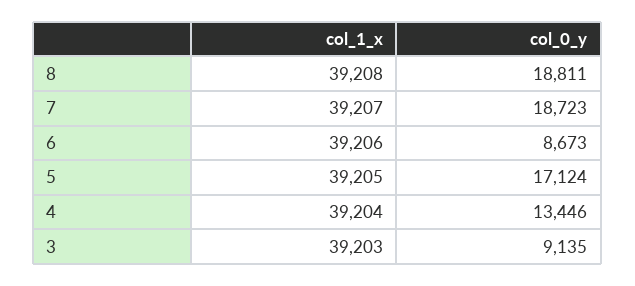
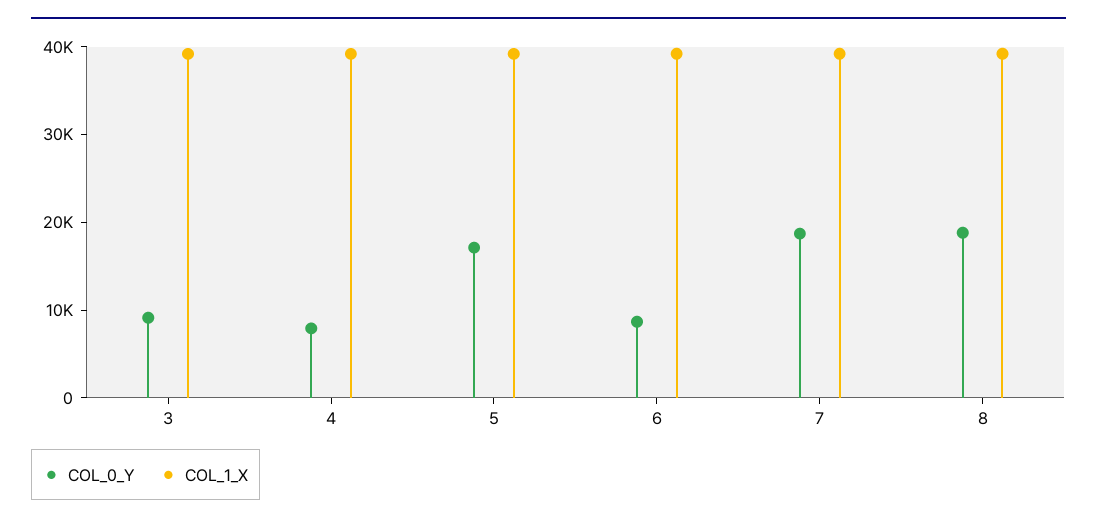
  {
    "col_1_x": {
      "8": 39208,
      "7": 39207,
      "6": 39206,
      "5": 39205,
      "4": 39204,
      "3": 39203
    },
    "col_0_y": {
      "8": 18811,
      "7": 18723,
      "6": 8673,
      "5": 17124,
-     "4": 13446,
+     "4": 8000,
      "3": 9135
    }
  }

